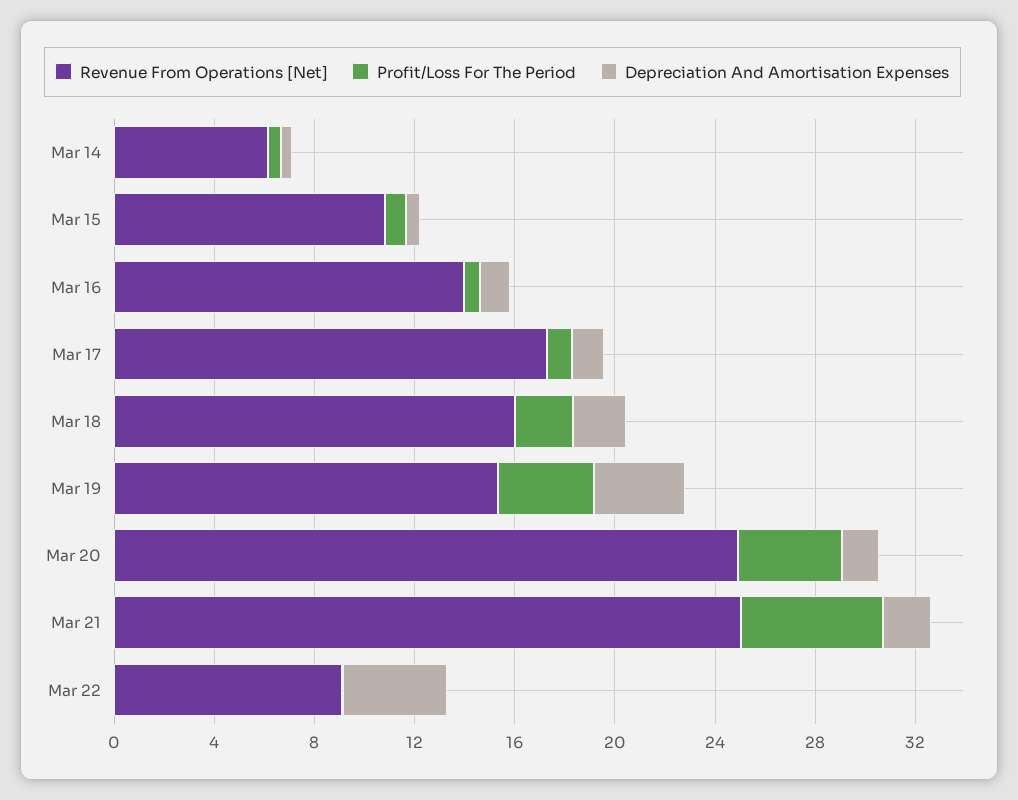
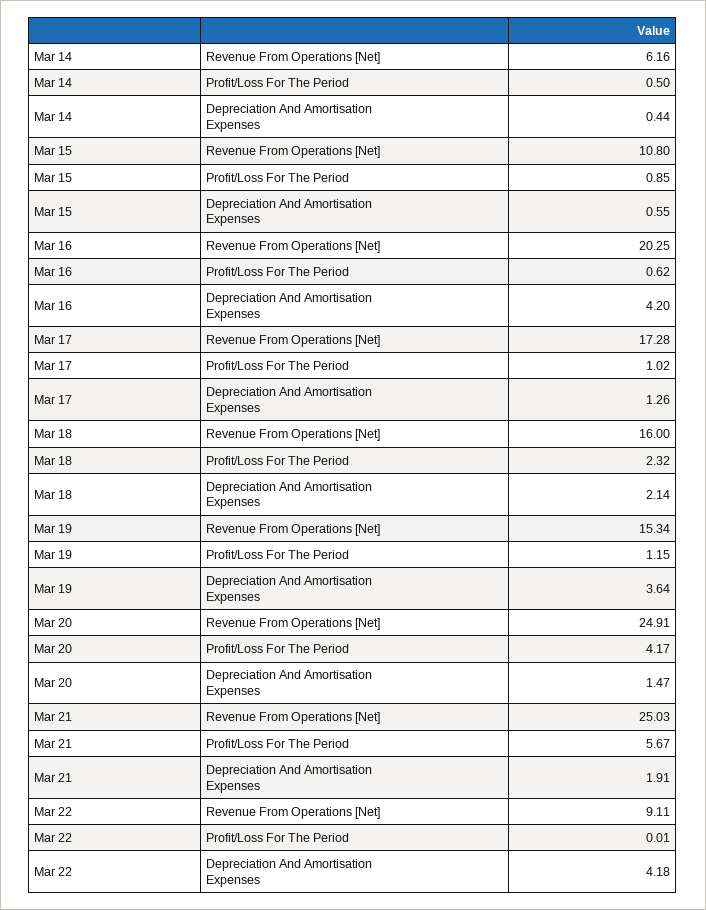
  {
    "Revenue From Operations [Net]": {
      "Mar 14": 6.16,
      "Mar 15": 10.8,
-     "Mar 16": 14,
+     "Mar 16": 20.25,
      "Mar 17": 17.28,
      "Mar 18": 16,
      "Mar 19": 15.34,
      "Mar 20": 24.91,
      "Mar 21": 25.03,
      "Mar 22": 9.11
    },
    "Profit/Loss For The Period": {
      "Mar 14": 0.5,
      "Mar 15": 0.85,
      "Mar 16": 0.62,
      "Mar 17": 1.02,
      "Mar 18": 2.32,
-     "Mar 19": 4,
+     "Mar 19": 1.15,
      "Mar 20": 4.17,
      "Mar 21": 5.67,
      "Mar 22": 0.01
    },
    "Depreciation And Amortisation Expenses": {
      "Mar 14": 0.44,
      "Mar 15": 0.55,
-     "Mar 16": 1,
+     "Mar 16": 4.2,
      "Mar 17": 1.26,
      "Mar 18": 2.14,
      "Mar 19": 3.64,
      "Mar 20": 1.47,
      "Mar 21": 1.91,
      "Mar 22": 4.18
    }
  }

